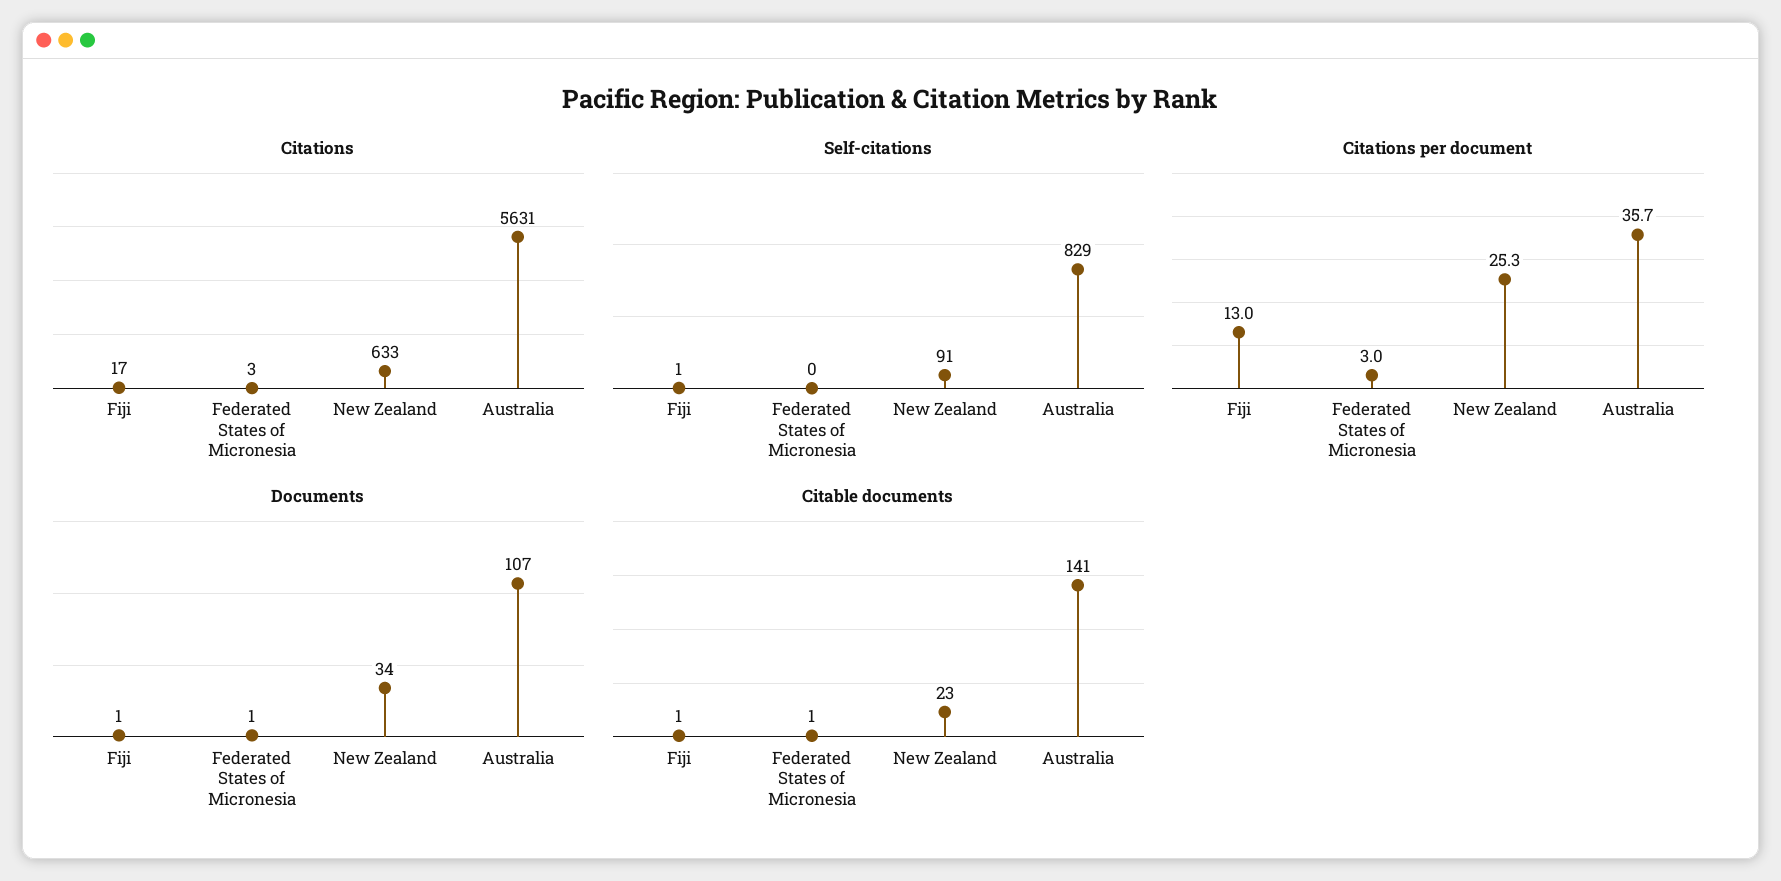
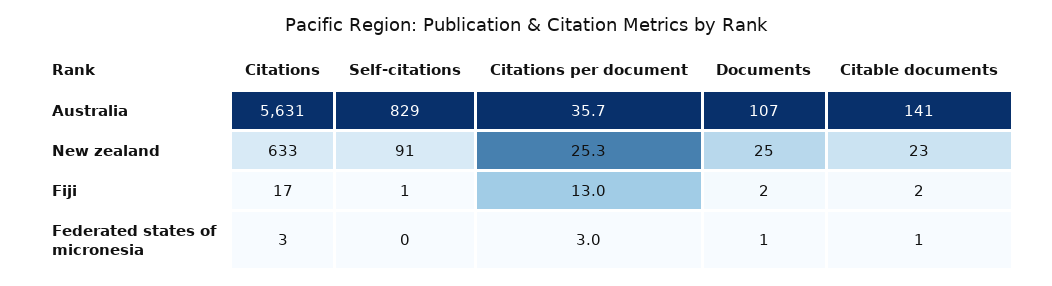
  {
    "Citations": {
      "Fiji": 17,
      "Federated States of Micronesia": 3,
      "New Zealand": 633,
      "Australia": 5631
    },
    "Self-citations": {
      "Fiji": 1,
      "Federated States of Micronesia": 0,
      "New Zealand": 91,
      "Australia": 829
    },
    "Citations per document": {
      "Fiji": 13,
      "Federated States of Micronesia": 3,
      "New Zealand": 25.3,
      "Australia": 35.7
    },
    "Documents": {
-     "Fiji": 1,
+     "Fiji": 2,
      "Federated States of Micronesia": 1,
-     "New Zealand": 34,
+     "New Zealand": 25,
      "Australia": 107
    },
    "Citable documents": {
-     "Fiji": 1,
+     "Fiji": 2,
      "Federated States of Micronesia": 1,
      "New Zealand": 23,
      "Australia": 141
    }
  }

